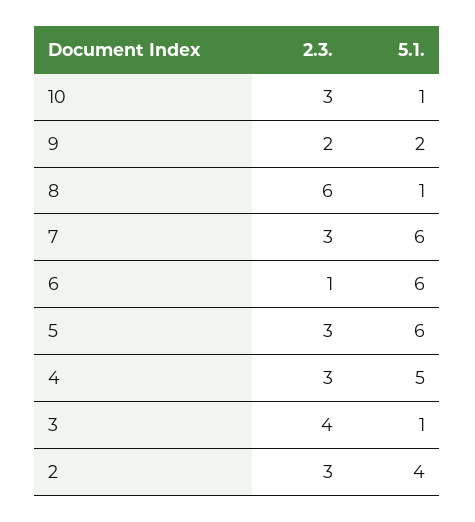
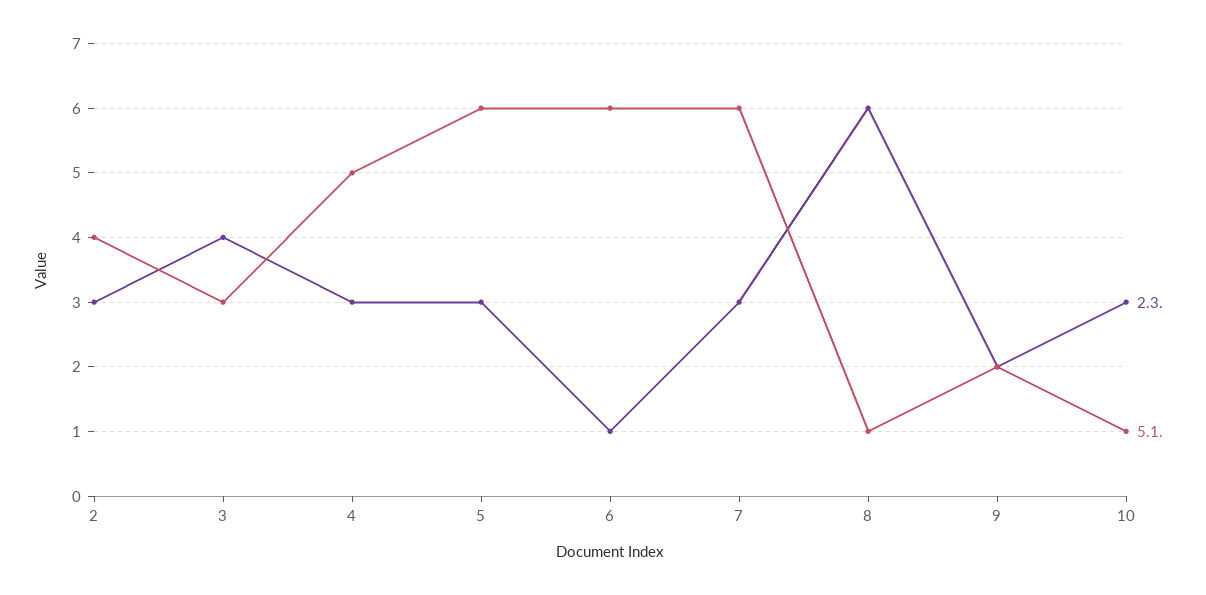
  {
    "2.3.": {
      "10": 3,
      "9": 2,
      "8": 6,
      "7": 3,
      "6": 1,
      "5": 3,
      "4": 3,
      "3": 4,
      "2": 3
    },
    "5.1.": {
      "10": 1,
      "9": 2,
      "8": 1,
      "7": 6,
      "6": 6,
      "5": 6,
      "4": 5,
-     "3": 1,
+     "3": 3,
      "2": 4
    }
  }

